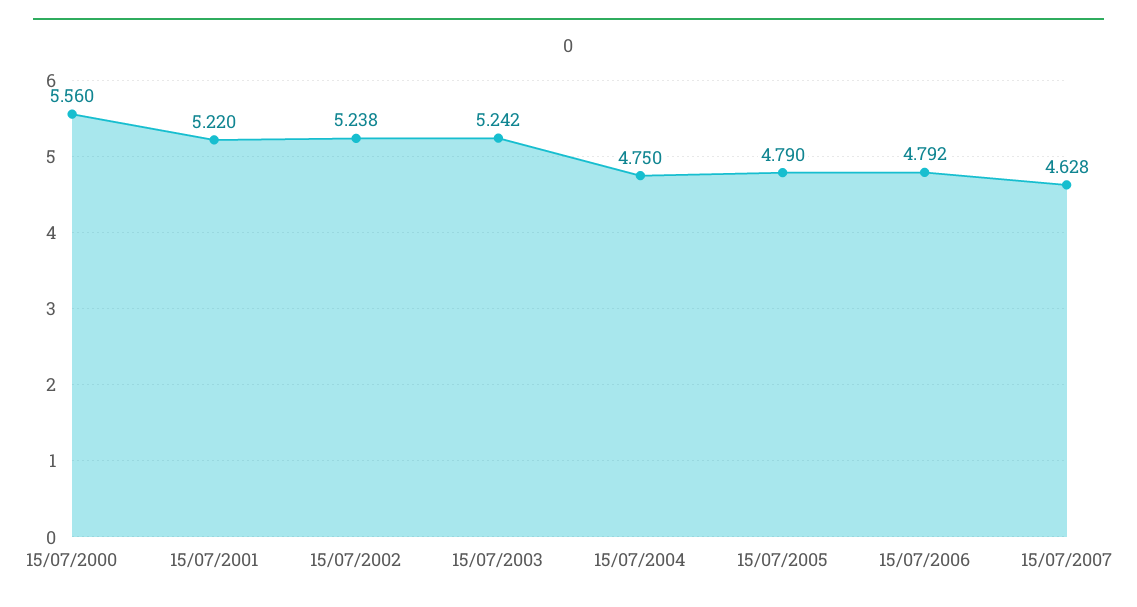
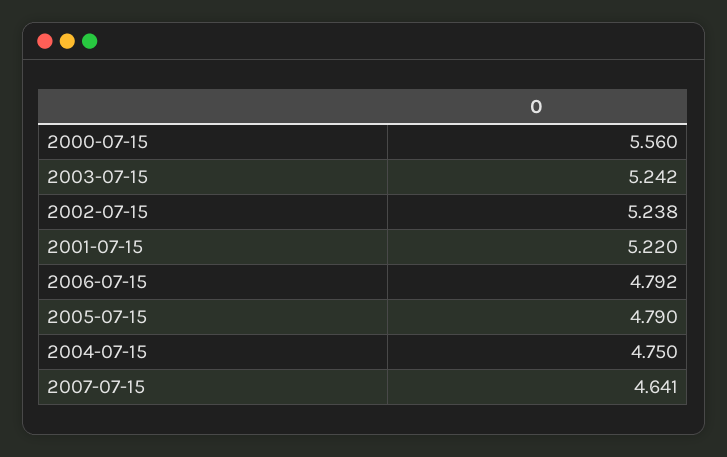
  {
    "15/07/2000": 5.56,
    "15/07/2001": 5.22,
    "15/07/2002": 5.238,
    "15/07/2003": 5.242,
    "15/07/2004": 4.75,
    "15/07/2005": 4.79,
    "15/07/2006": 4.792,
-   "15/07/2007": 4.628
+   "15/07/2007": 4.641
  }

